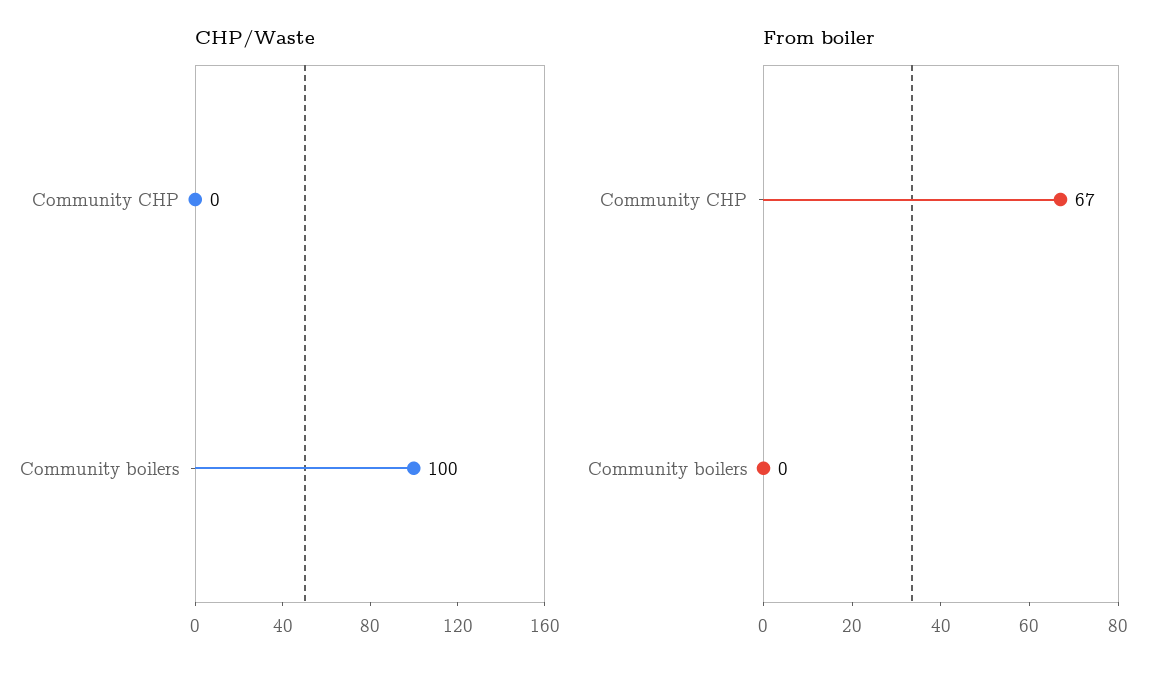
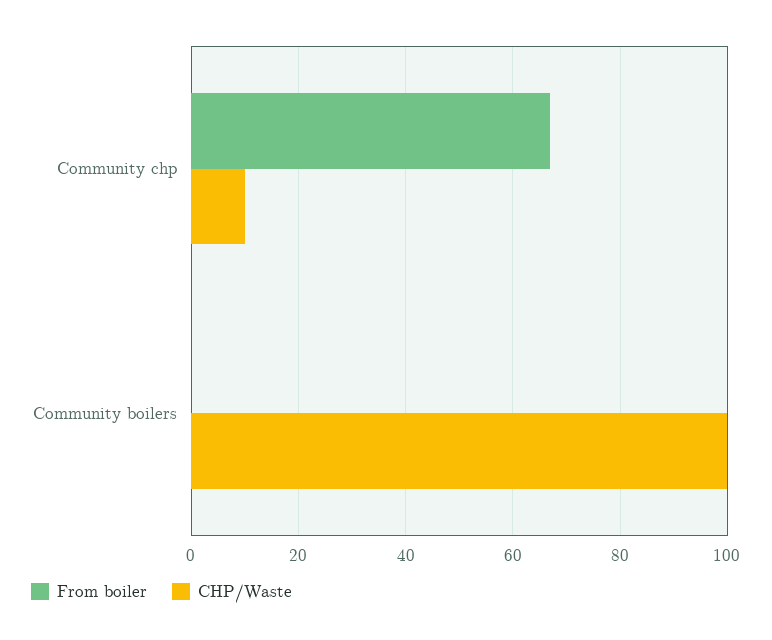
  {
    "CHP/Waste": {
-     "Community CHP": 0,
+     "Community CHP": 10,
      "Community boilers": 100
    },
    "From boiler": {
      "Community CHP": 67,
      "Community boilers": 0
    }
  }

